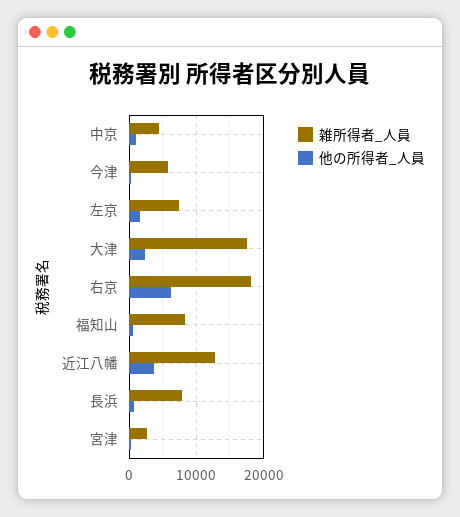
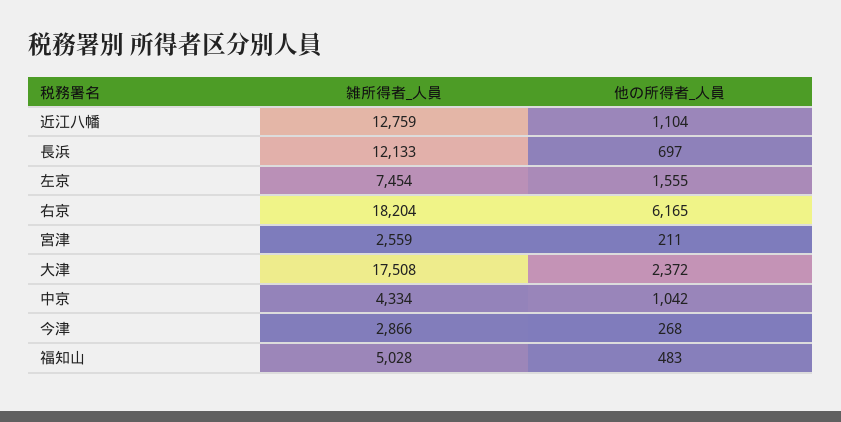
  {
    "雑所得者_人員": {
      "中京": 4334,
-     "今津": 6000,
+     "今津": 2866,
      "左京": 7454,
      "大津": 17508,
      "右京": 18204,
-     "福知山": 8000,
+     "福知山": 5028,
      "近江八幡": 12759,
-     "長浜": 8000,
+     "長浜": 12133,
      "宮津": 2559
    },
    "他の所得者_人員": {
      "中京": 1042,
      "今津": 268,
      "左京": 1555,
      "大津": 2372,
      "右京": 6165,
      "福知山": 483,
-     "近江八幡": 4000,
+     "近江八幡": 1104,
      "長浜": 697,
      "宮津": 211
    }
  }

